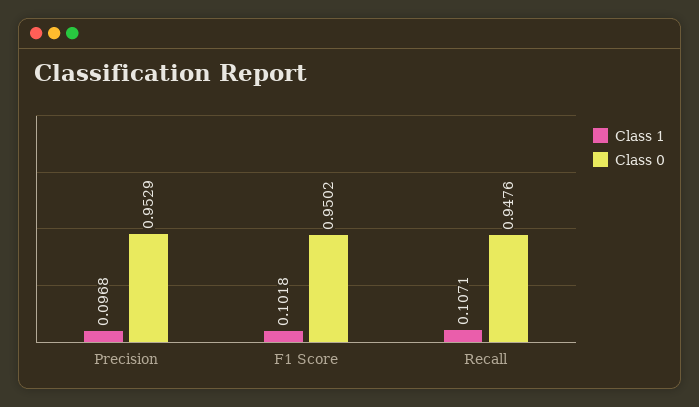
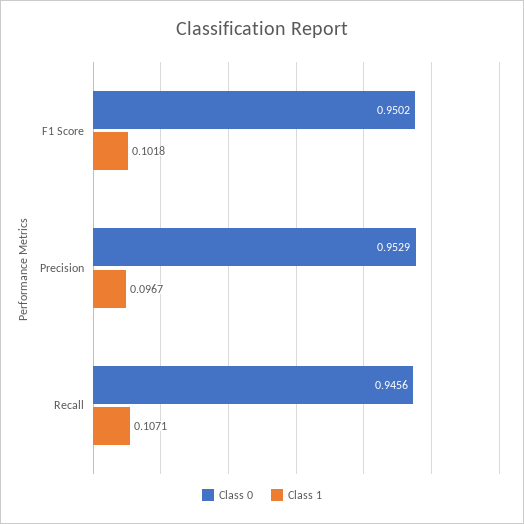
  {
    "Class 1": {
-     "Precision": 0.0968,
+     "Precision": 0.0967,
      "F1 Score": 0.1018,
      "Recall": 0.1071
    },
    "Class 0": {
      "Precision": 0.9529,
      "F1 Score": 0.9502,
-     "Recall": 0.9476
+     "Recall": 0.9456
    }
  }

